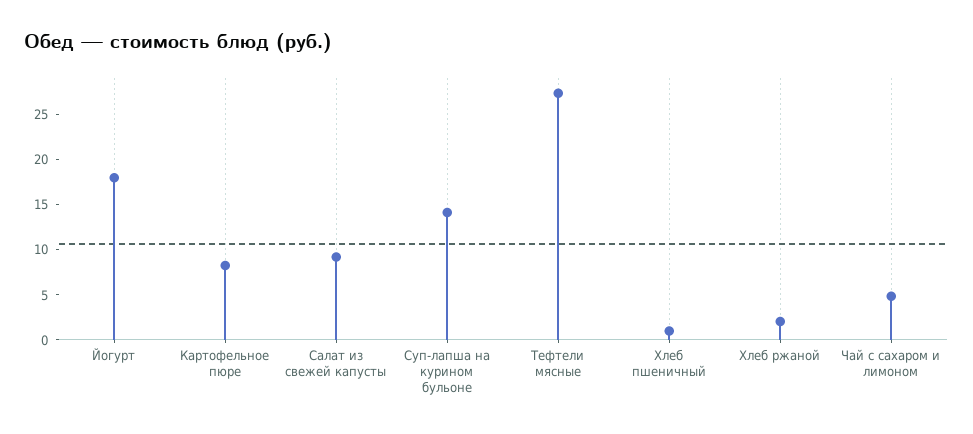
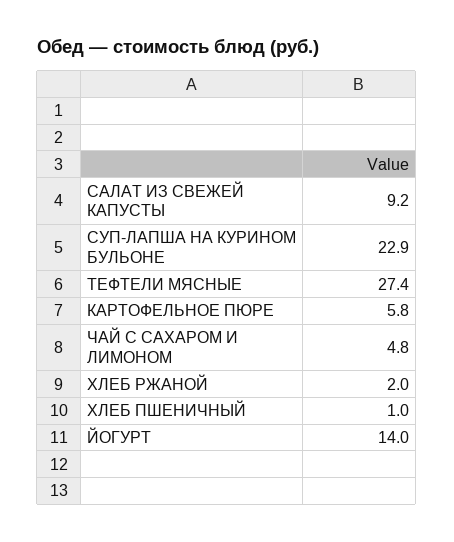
  {
-   "Йогурт": 18,
+   "Йогурт": 14,
-   "Картофельное пюре": 8,
+   "Картофельное пюре": 5.8,
    "Салат из свежей капусты": 9.2,
-   "Суп-лапша на курином бульоне": 14,
+   "Суп-лапша на курином бульоне": 22.9,
    "Тефтели мясные": 27.4,
    "Хлеб пшеничный": 1,
    "Хлеб ржаной": 2,
    "Чай с сахаром и лимоном": 4.8
  }

